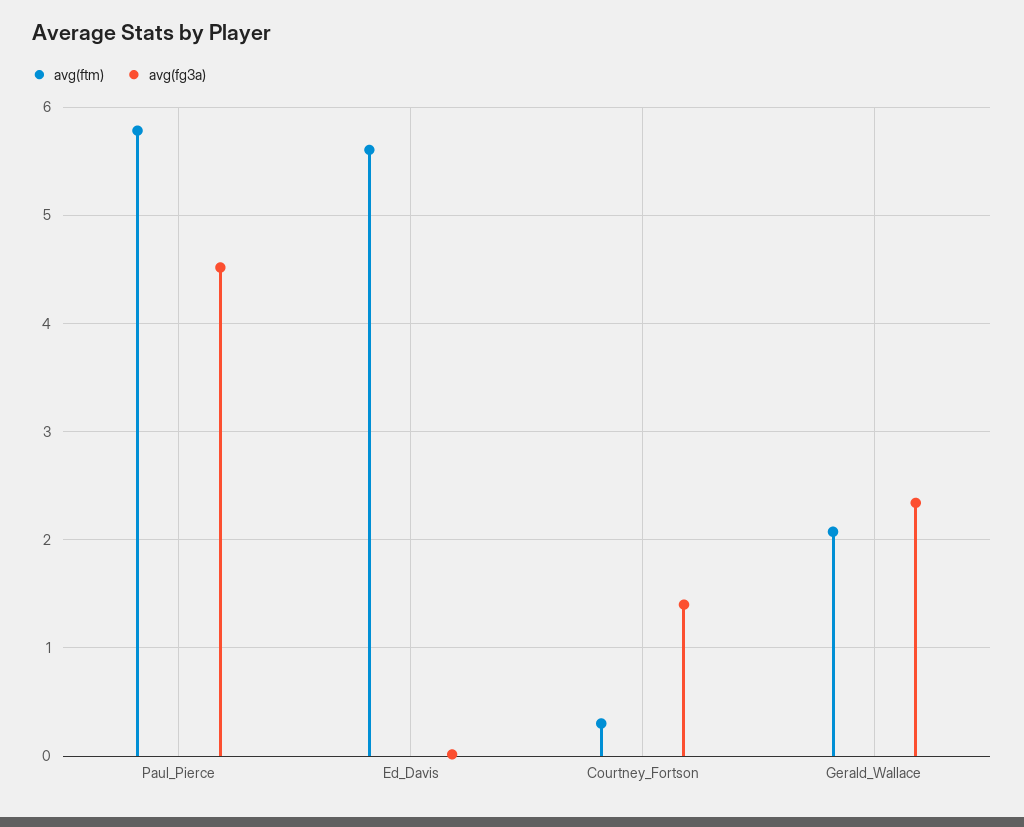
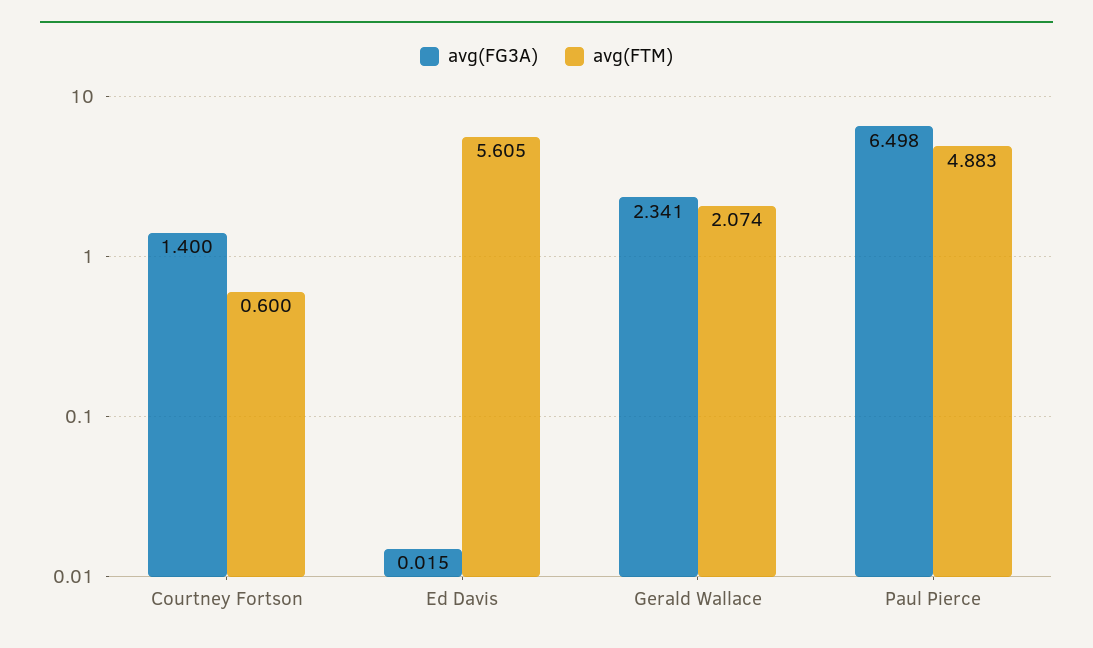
  {
    "avg(ftm)": {
-     "Paul_Pierce": 5.8,
+     "Paul_Pierce": 4.883,
      "Ed_Davis": 5.605,
-     "Courtney_Fortson": 0.3,
+     "Courtney_Fortson": 0.6,
      "Gerald_Wallace": 2.074
    },
    "avg(fg3a)": {
-     "Paul_Pierce": 4.5,
+     "Paul_Pierce": 6.498,
      "Ed_Davis": 0.015,
      "Courtney_Fortson": 1.4,
      "Gerald_Wallace": 2.341
    }
  }

